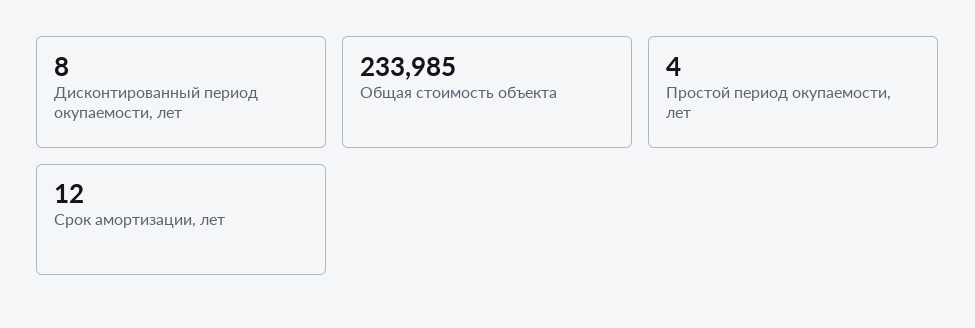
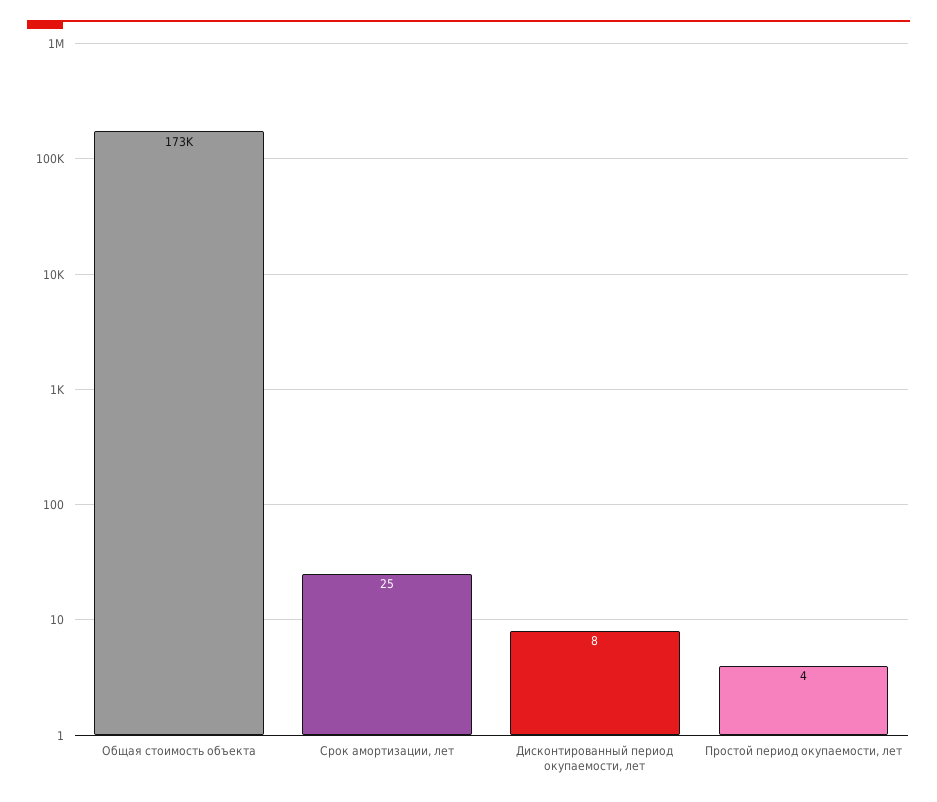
  {
    "Дисконтированный период окупаемости, лет": 8,
-   "Общая стоимость объекта": 233985,
+   "Общая стоимость объекта": 173000,
    "Простой период окупаемости, лет": 4,
-   "Срок амортизации, лет": 12
+   "Срок амортизации, лет": 25
  }

